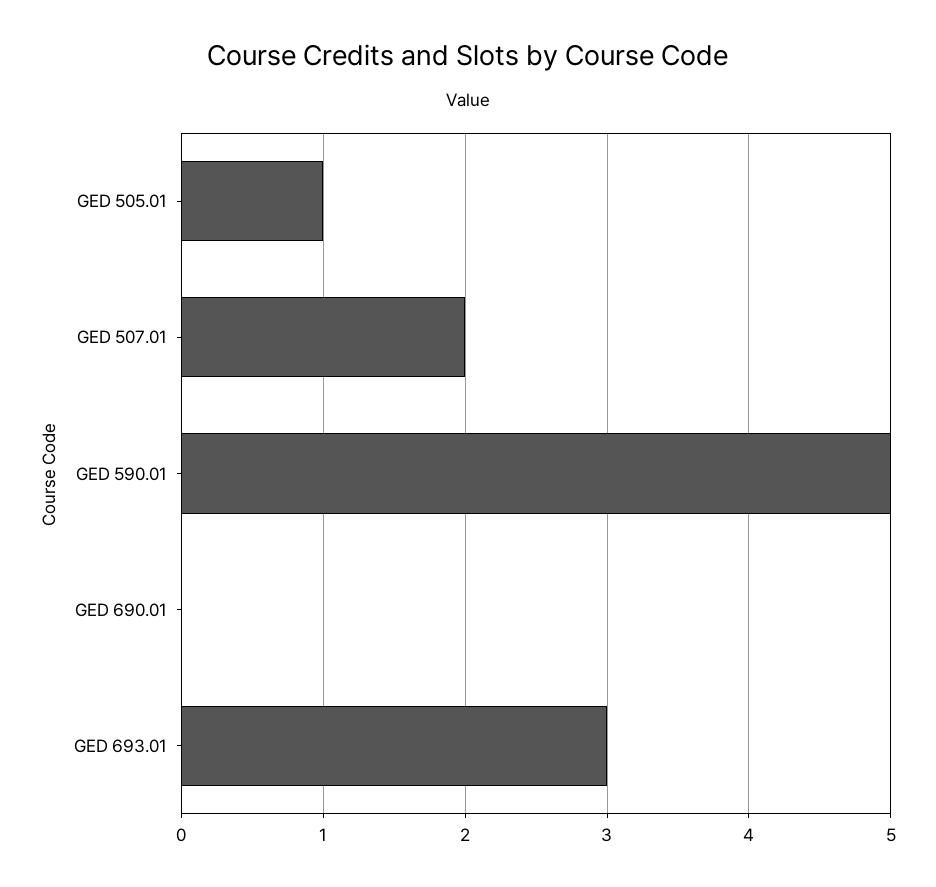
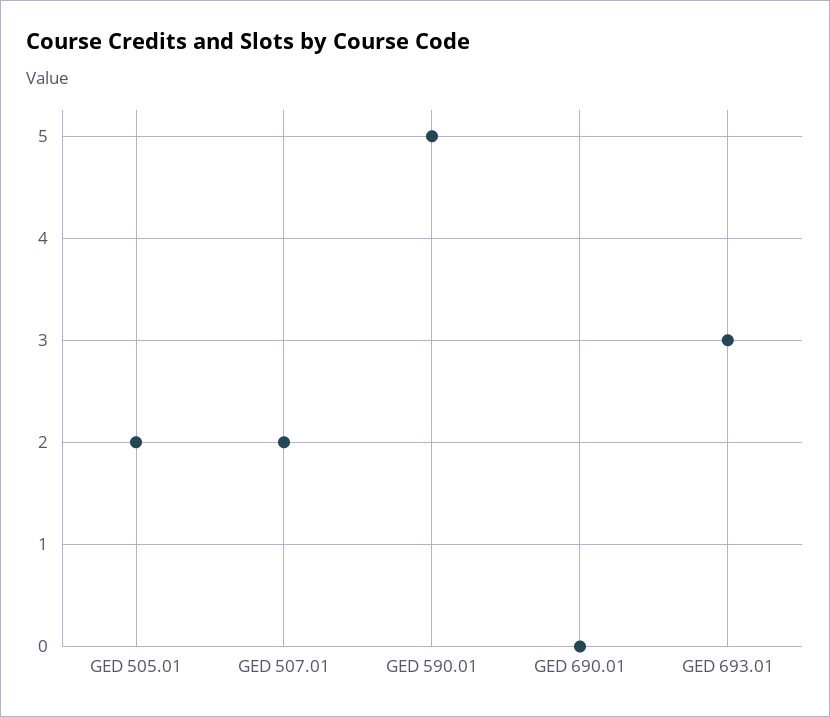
  {
-   "GED 505.01": 1,
+   "GED 505.01": 2,
    "GED 507.01": 2,
    "GED 590.01": 5,
    "GED 690.01": 0,
    "GED 693.01": 3
  }

